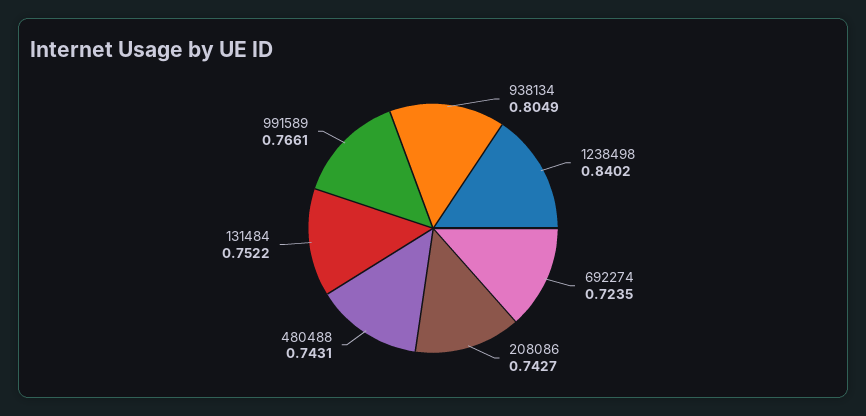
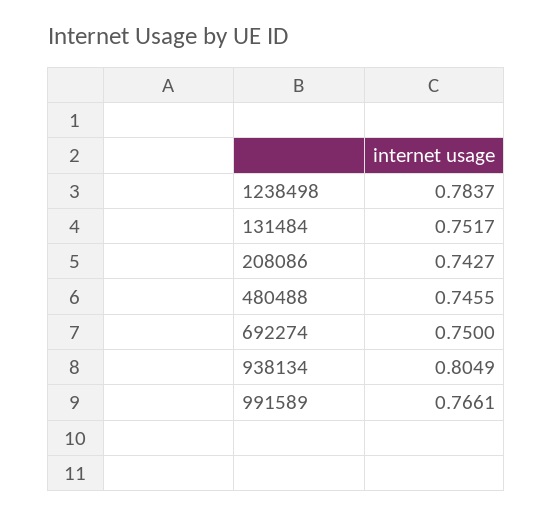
  {
    "938134": 0.8049,
-   "1238498": 0.8402,
+   "1238498": 0.7837,
-   "692274": 0.7235,
+   "692274": 0.75,
    "208086": 0.7427,
-   "480488": 0.7431,
+   "480488": 0.7455,
-   "131484": 0.7522,
+   "131484": 0.7517,
    "991589": 0.7661
  }

